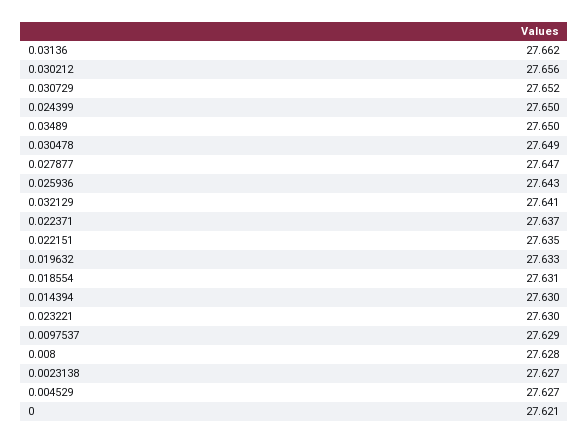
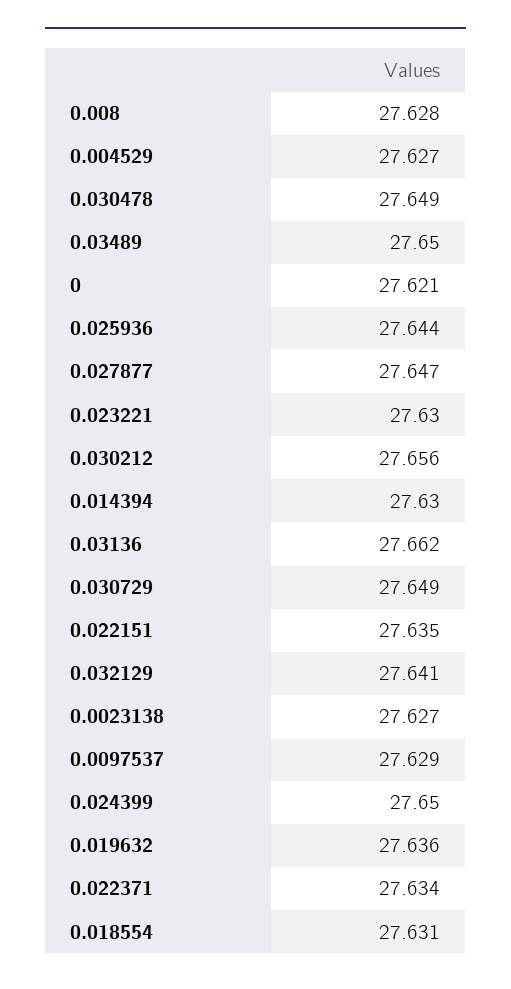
  {
    "0.03136": 27.662,
    "0.030212": 27.656,
-   "0.030729": 27.652,
+   "0.030729": 27.649,
    "0.024399": 27.65,
    "0.03489": 27.65,
    "0.030478": 27.649,
    "0.027877": 27.647,
-   "0.025936": 27.643,
+   "0.025936": 27.644,
    "0.032129": 27.641,
-   "0.022371": 27.637,
+   "0.022371": 27.634,
    "0.022151": 27.635,
-   "0.019632": 27.633,
+   "0.019632": 27.636,
    "0.018554": 27.631,
    "0.014394": 27.63,
    "0.023221": 27.63,
    "0.0097537": 27.629,
    "0.008": 27.628,
    "0.0023138": 27.627,
    "0.004529": 27.627,
    "0": 27.621
  }

